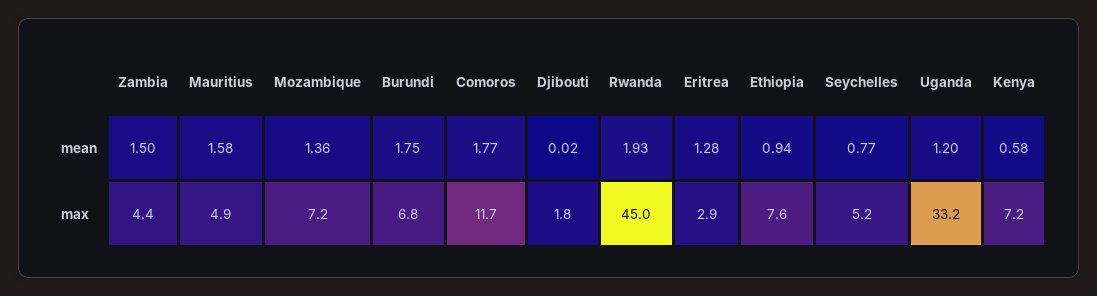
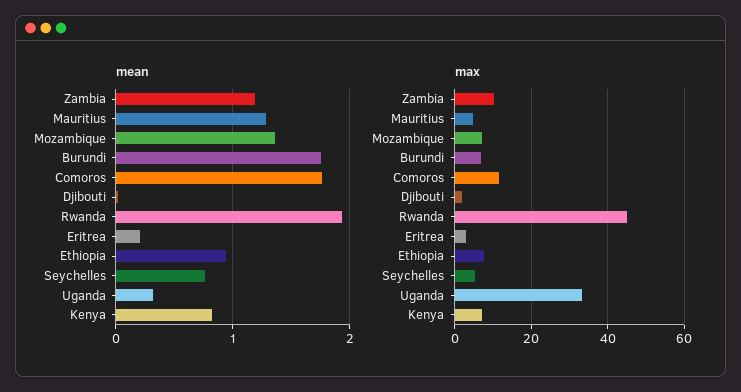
  {
    "mean": {
-     "Zambia": 1.5,
+     "Zambia": 1.2,
-     "Mauritius": 1.58,
+     "Mauritius": 1.3,
      "Mozambique": 1.36,
      "Burundi": 1.75,
      "Comoros": 1.77,
      "Djibouti": 0.02,
      "Rwanda": 1.93,
-     "Eritrea": 1.28,
+     "Eritrea": 0.2,
      "Ethiopia": 0.94,
      "Seychelles": 0.77,
-     "Uganda": 1.2,
+     "Uganda": 0.3,
-     "Kenya": 0.58
+     "Kenya": 0.8
    },
    "max": {
-     "Zambia": 4.4,
+     "Zambia": 10,
      "Mauritius": 4.9,
      "Mozambique": 7.2,
      "Burundi": 6.8,
      "Comoros": 11.7,
      "Djibouti": 1.8,
      "Rwanda": 45,
      "Eritrea": 2.9,
      "Ethiopia": 7.6,
      "Seychelles": 5.2,
      "Uganda": 33.2,
      "Kenya": 7.2
    }
  }

